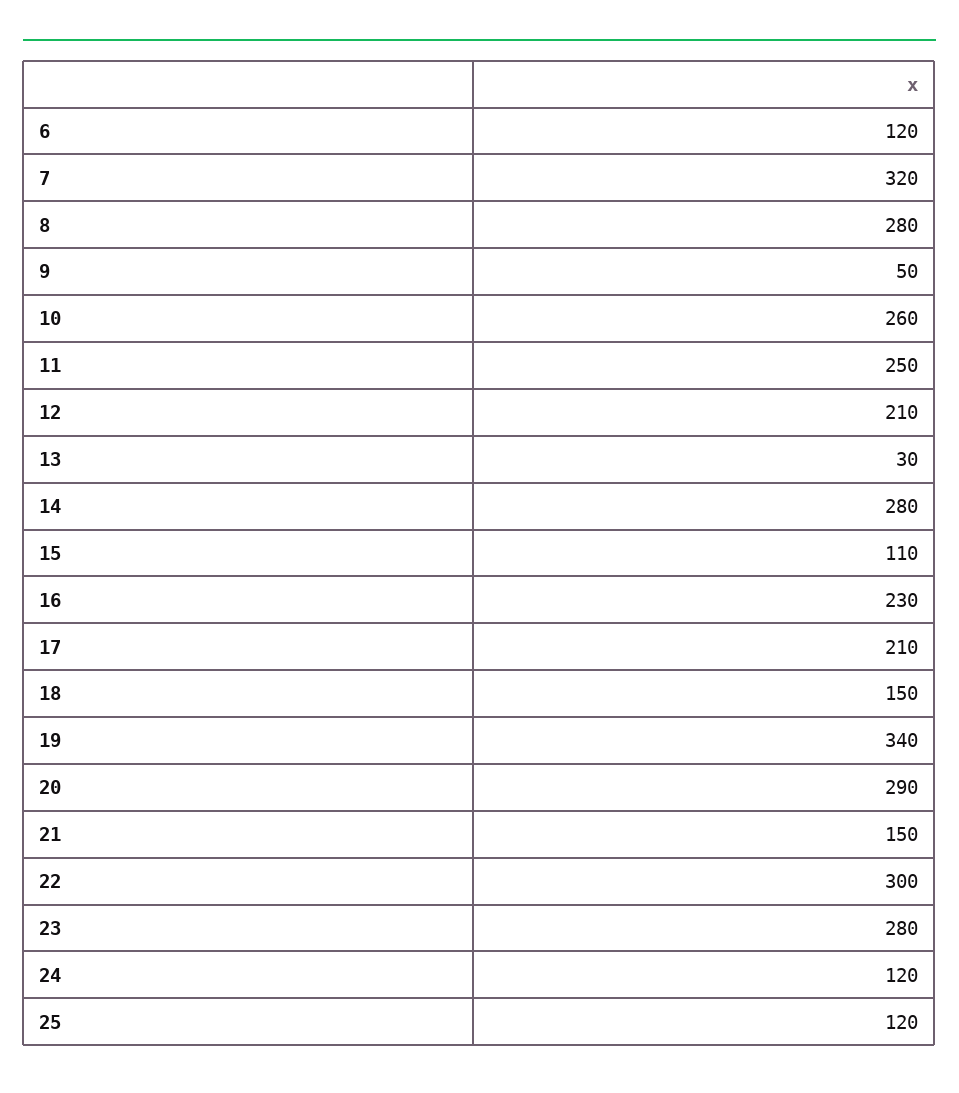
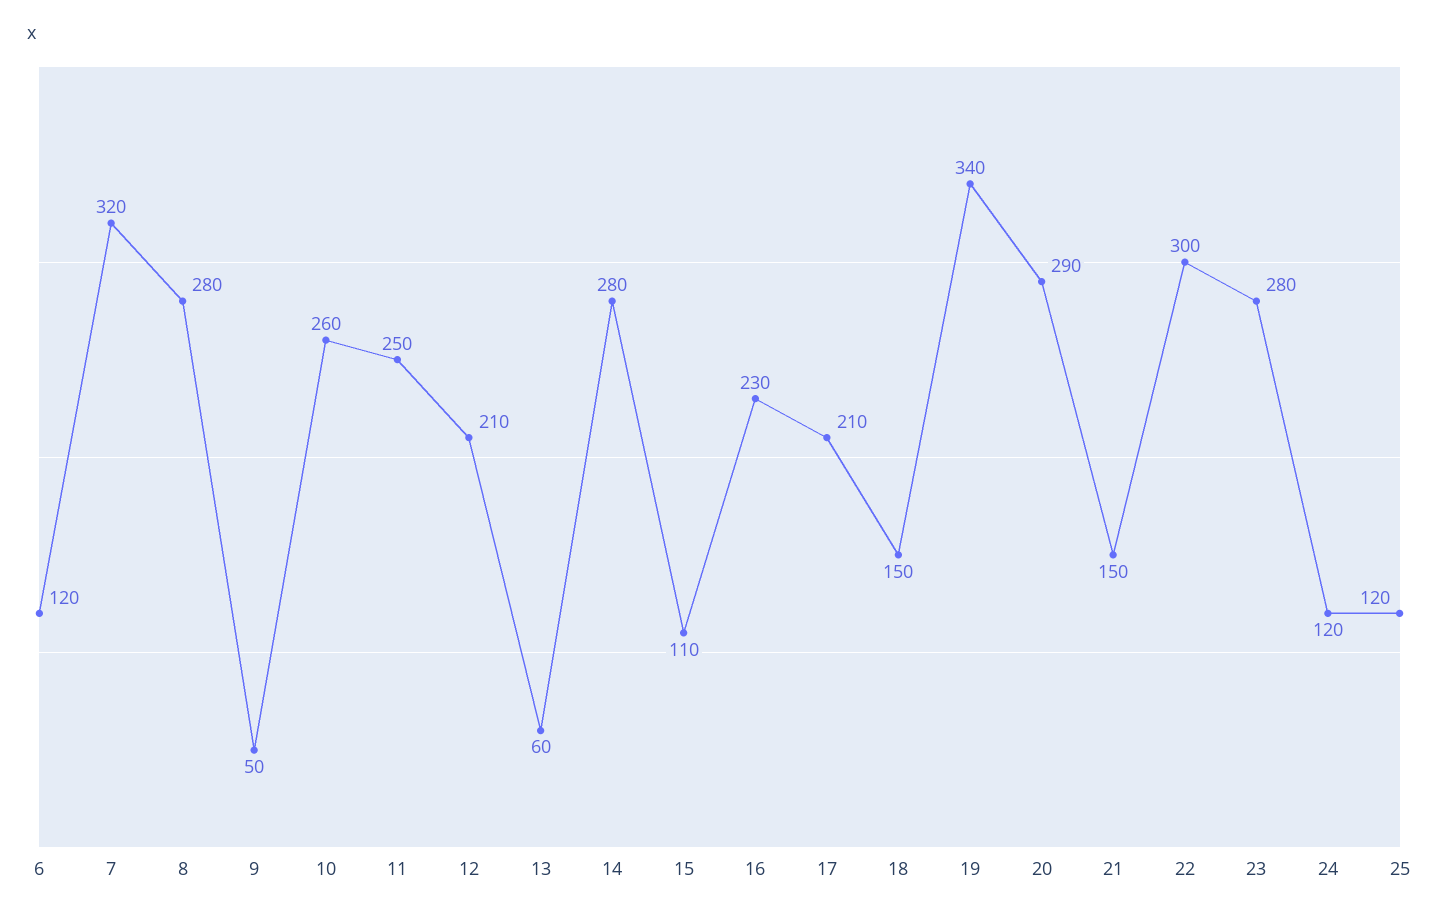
  {
    "6": 120,
    "7": 320,
    "8": 280,
    "9": 50,
    "10": 260,
    "11": 250,
    "12": 210,
-   "13": 30,
+   "13": 60,
    "14": 280,
    "15": 110,
    "16": 230,
    "17": 210,
    "18": 150,
    "19": 340,
    "20": 290,
    "21": 150,
    "22": 300,
    "23": 280,
    "24": 120,
    "25": 120
  }

